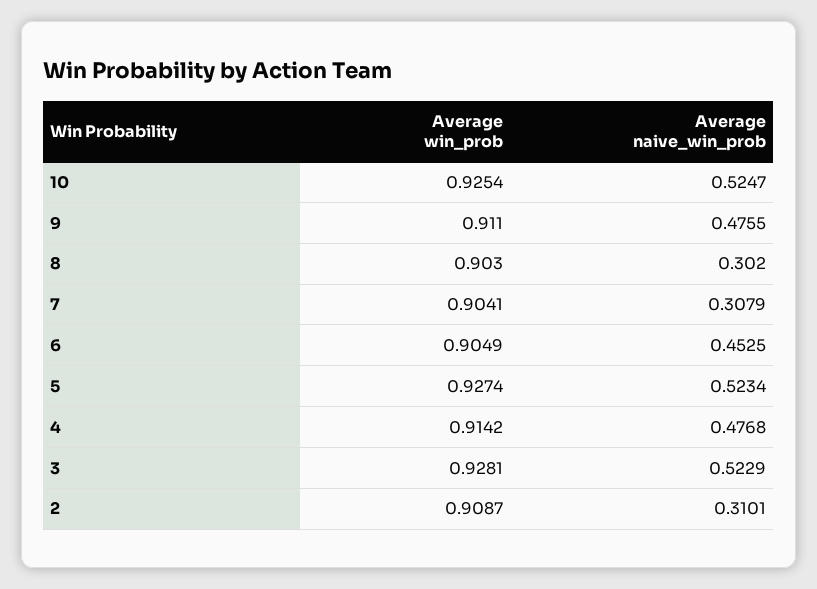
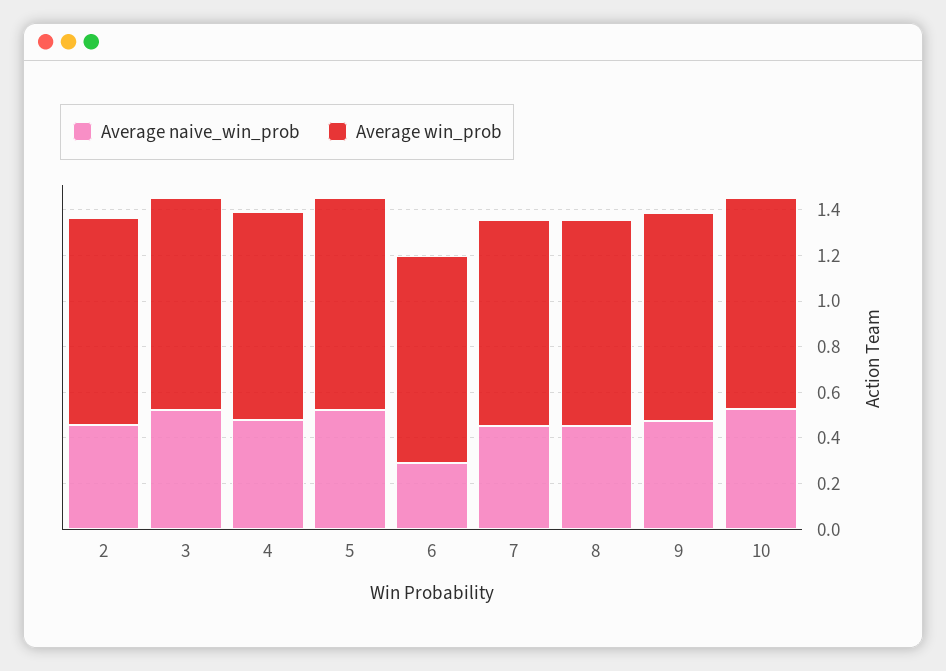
  {
    "Average win_prob": {
      "10": 0.9254,
      "9": 0.911,
      "8": 0.903,
      "7": 0.9041,
      "6": 0.9049,
      "5": 0.9274,
      "4": 0.9142,
      "3": 0.9281,
      "2": 0.9087
    },
    "Average naive_win_prob": {
      "10": 0.5247,
      "9": 0.4755,
-     "8": 0.302,
+     "8": 0.45,
-     "7": 0.3079,
+     "7": 0.45,
-     "6": 0.4525,
+     "6": 0.3,
      "5": 0.5234,
      "4": 0.4768,
      "3": 0.5229,
-     "2": 0.3101
+     "2": 0.45
    }
  }

